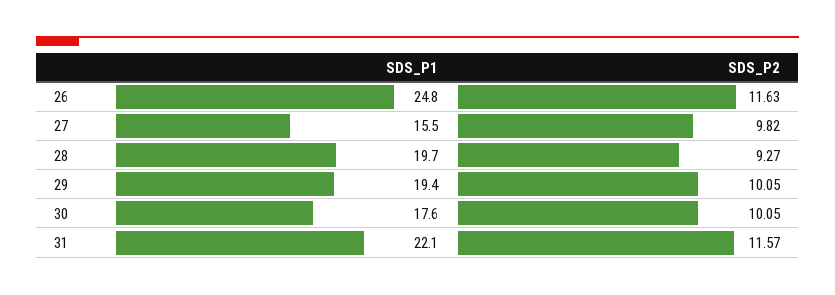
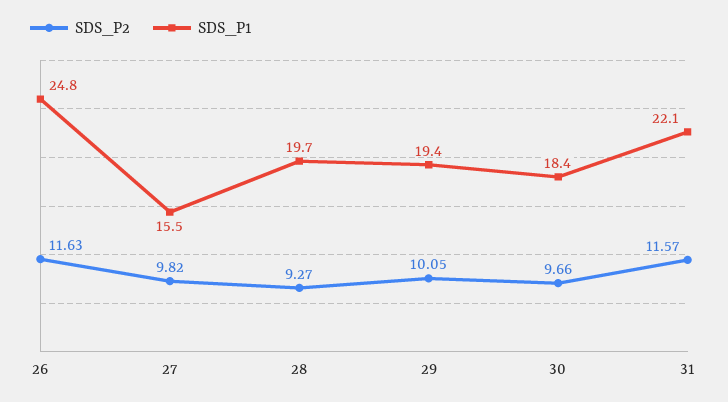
  {
    "SDS_P1": {
      "26": 24.8,
      "27": 15.5,
      "28": 19.7,
      "29": 19.4,
-     "30": 17.6,
+     "30": 18.4,
      "31": 22.1
    },
    "SDS_P2": {
      "26": 11.63,
      "27": 9.82,
      "28": 9.27,
      "29": 10.05,
-     "30": 10.05,
+     "30": 9.66,
      "31": 11.57
    }
  }

